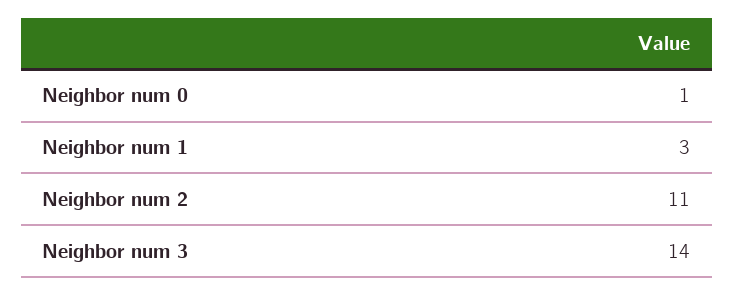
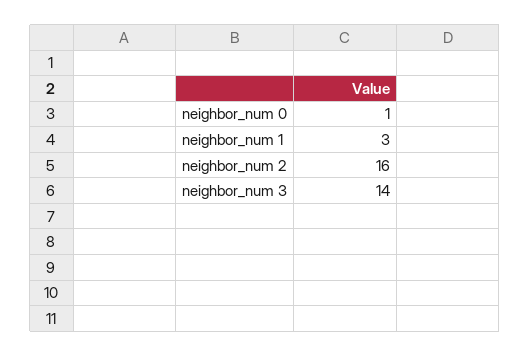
  {
    "Neighbor num 0": 1,
    "Neighbor num 1": 3,
-   "Neighbor num 2": 11,
+   "Neighbor num 2": 16,
    "Neighbor num 3": 14
  }

